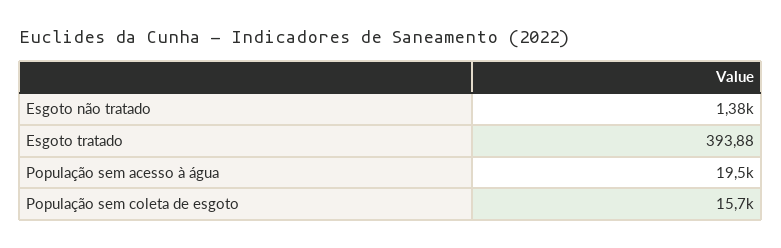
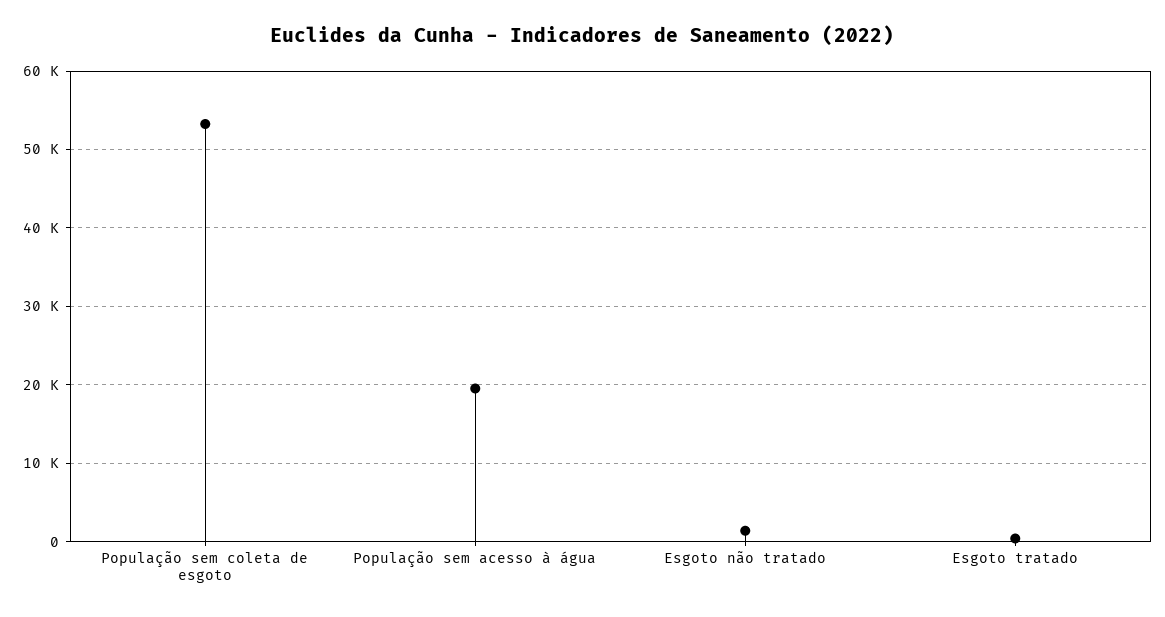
  {
    "Esgoto não tratado": 1380,
    "Esgoto tratado": 393.88,
    "População sem acesso à água": 19500,
-   "População sem coleta de esgoto": 15700
+   "População sem coleta de esgoto": 53000
  }

